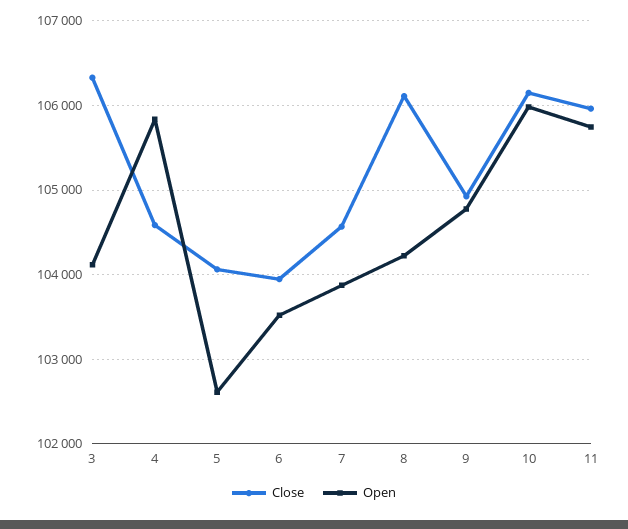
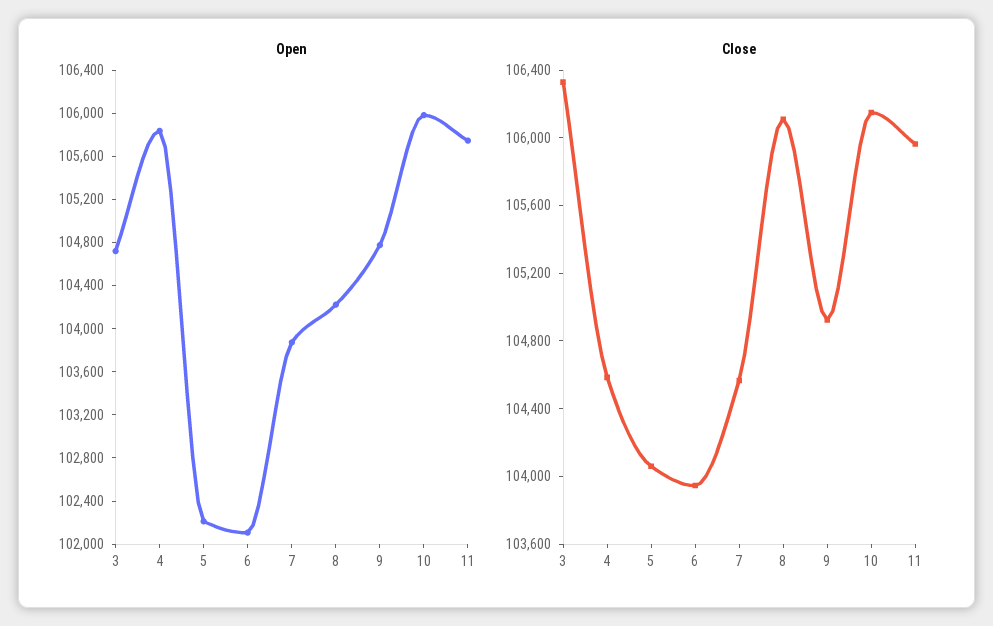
  {
    "Close": {
      "3": 106300,
      "4": 104600,
      "5": 104100,
      "6": 103900,
      "7": 104600,
      "8": 106100,
      "9": 104900,
      "10": 106200,
      "11": 106000
    },
    "Open": {
-     "3": 104100,
+     "3": 104700,
      "4": 105800,
-     "5": 102600,
+     "5": 102200,
-     "6": 103500,
+     "6": 102100,
      "7": 103900,
      "8": 104200,
      "9": 104800,
      "10": 106000,
      "11": 105700
    }
  }

